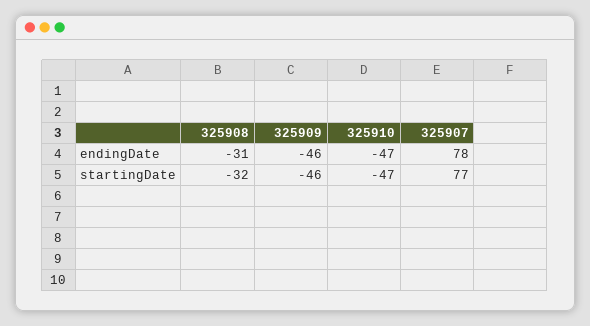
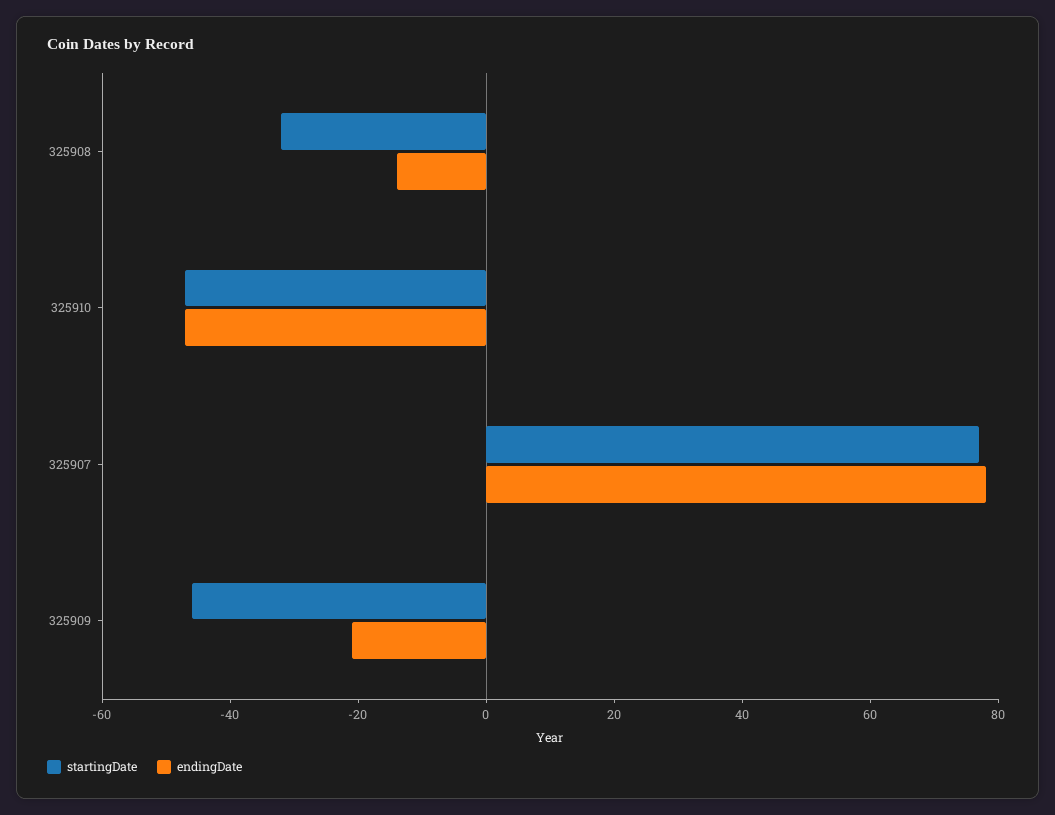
  {
    "endingDate": {
-     "325908": -31,
+     "325908": -15,
-     "325909": -46,
+     "325909": -20,
      "325910": -47,
      "325907": 78
    },
    "startingDate": {
      "325908": -32,
      "325909": -46,
      "325910": -47,
      "325907": 77
    }
  }

